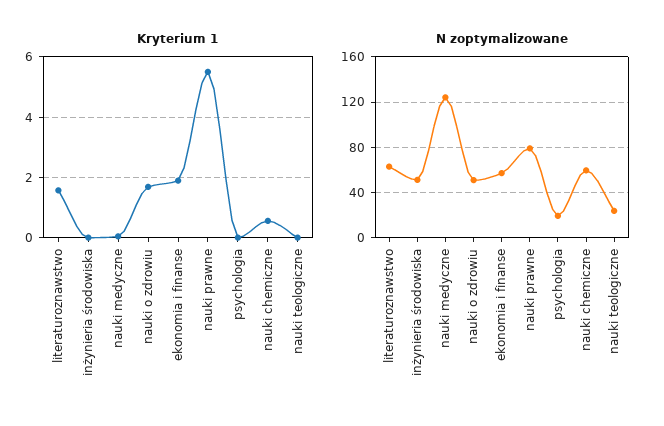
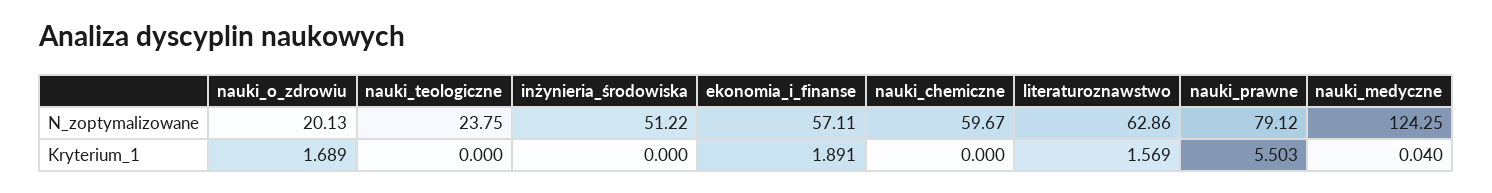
  {
    "Kryterium 1": {
      "literaturoznawstwo": 1.569,
      "inżynieria środowiska": 0,
      "nauki medyczne": 0.04,
      "nauki o zdrowiu": 1.689,
      "ekonomia i finanse": 1.891,
      "nauki prawne": 5.503,
-     "psychologia": 0,
-     "nauki chemiczne": 0.6,
+     "nauki chemiczne": 0,
      "nauki teologiczne": 0
    },
    "N zoptymalizowane": {
      "literaturoznawstwo": 62.86,
      "inżynieria środowiska": 51.22,
      "nauki medyczne": 124.25,
-     "nauki o zdrowiu": 50,
+     "nauki o zdrowiu": 20.13,
      "ekonomia i finanse": 57.11,
      "nauki prawne": 79.12,
-     "psychologia": 20,
      "nauki chemiczne": 59.67,
      "nauki teologiczne": 23.75
    }
  }

